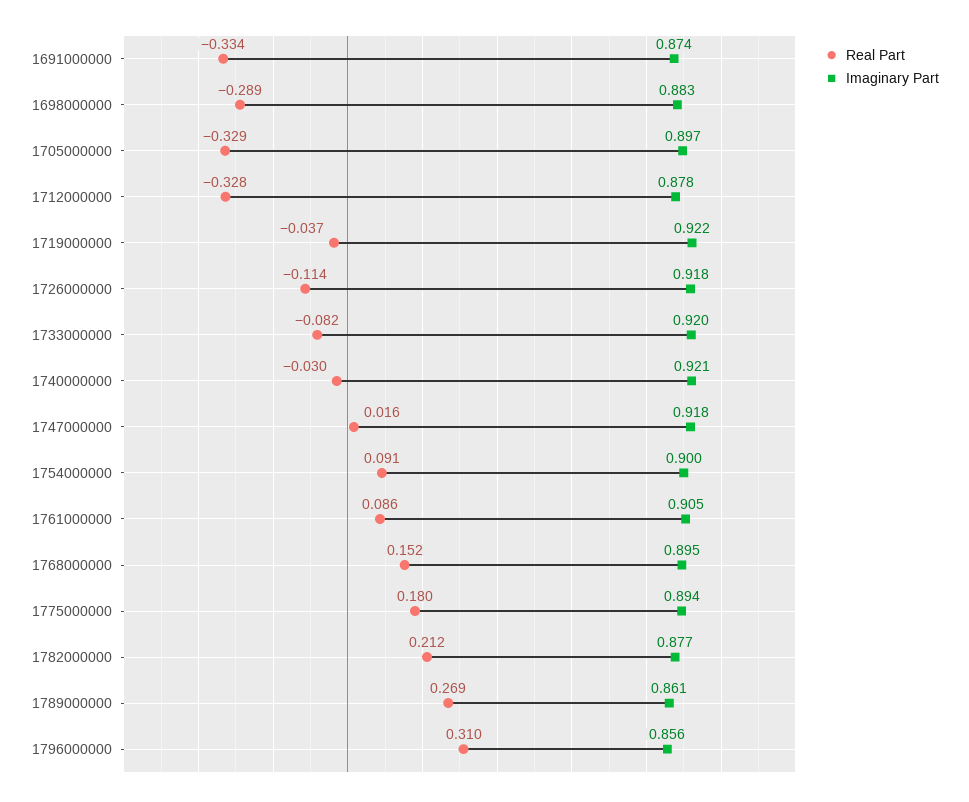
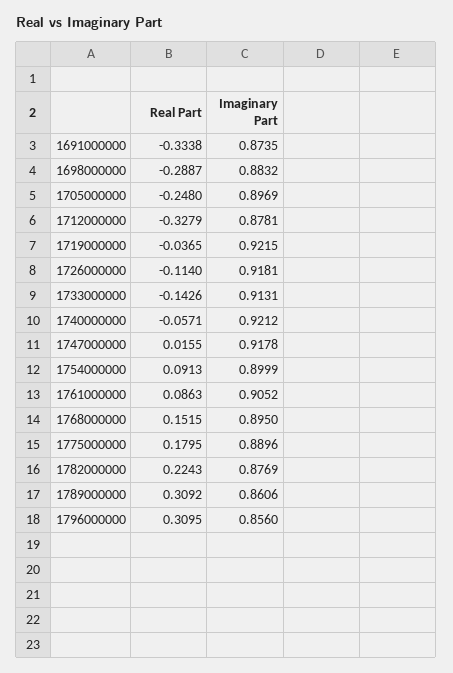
  {
    "Real Part": {
      "1691000000": -0.3338,
      "1698000000": -0.2887,
-     "1705000000": -0.329,
+     "1705000000": -0.248,
      "1712000000": -0.3279,
      "1719000000": -0.0365,
      "1726000000": -0.114,
-     "1733000000": -0.082,
+     "1733000000": -0.1426,
-     "1740000000": -0.03,
+     "1740000000": -0.0571,
      "1747000000": 0.0155,
      "1754000000": 0.0913,
      "1761000000": 0.0863,
      "1768000000": 0.1515,
      "1775000000": 0.1795,
-     "1782000000": 0.212,
+     "1782000000": 0.2243,
-     "1789000000": 0.269,
+     "1789000000": 0.3092,
      "1796000000": 0.3095
    },
    "Imaginary Part": {
      "1691000000": 0.8735,
      "1698000000": 0.8832,
      "1705000000": 0.8969,
      "1712000000": 0.8781,
      "1719000000": 0.9215,
      "1726000000": 0.9181,
-     "1733000000": 0.92,
+     "1733000000": 0.9131,
      "1740000000": 0.9212,
      "1747000000": 0.9178,
      "1754000000": 0.8999,
      "1761000000": 0.9052,
      "1768000000": 0.895,
-     "1775000000": 0.894,
+     "1775000000": 0.8896,
      "1782000000": 0.8769,
      "1789000000": 0.8606,
      "1796000000": 0.856
    }
  }

